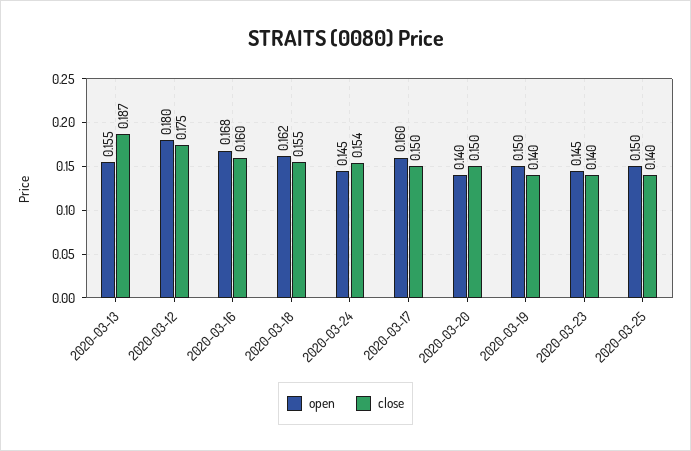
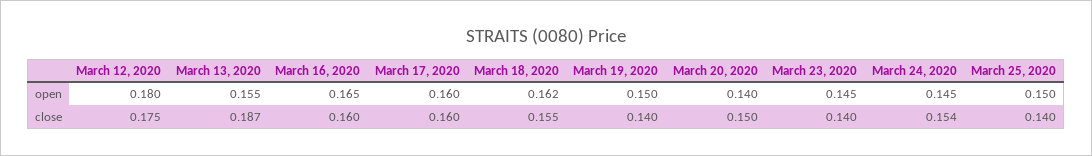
  {
    "open": {
      "2020-03-13": 0.155,
      "2020-03-12": 0.18,
-     "2020-03-16": 0.168,
+     "2020-03-16": 0.165,
      "2020-03-18": 0.162,
      "2020-03-24": 0.145,
      "2020-03-17": 0.16,
      "2020-03-20": 0.14,
      "2020-03-19": 0.15,
      "2020-03-23": 0.145,
      "2020-03-25": 0.15
    },
    "close": {
      "2020-03-13": 0.187,
      "2020-03-12": 0.175,
      "2020-03-16": 0.16,
      "2020-03-18": 0.155,
      "2020-03-24": 0.154,
-     "2020-03-17": 0.15,
+     "2020-03-17": 0.16,
      "2020-03-20": 0.15,
      "2020-03-19": 0.14,
      "2020-03-23": 0.14,
      "2020-03-25": 0.14
    }
  }

